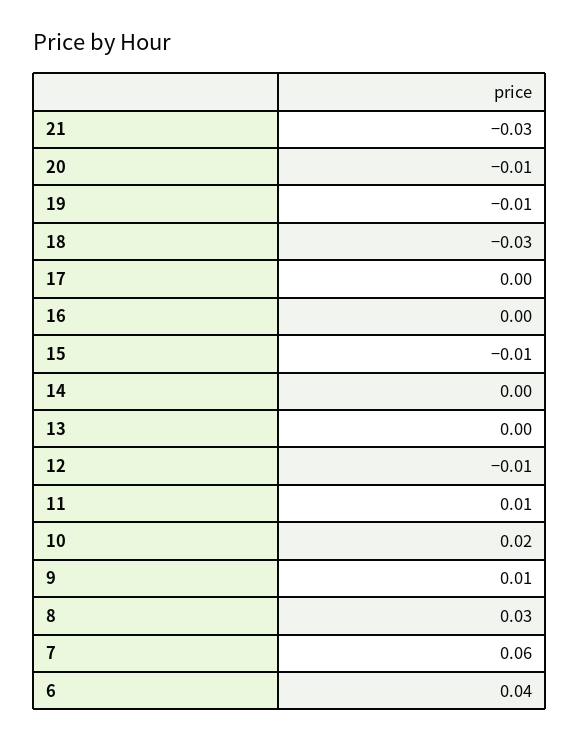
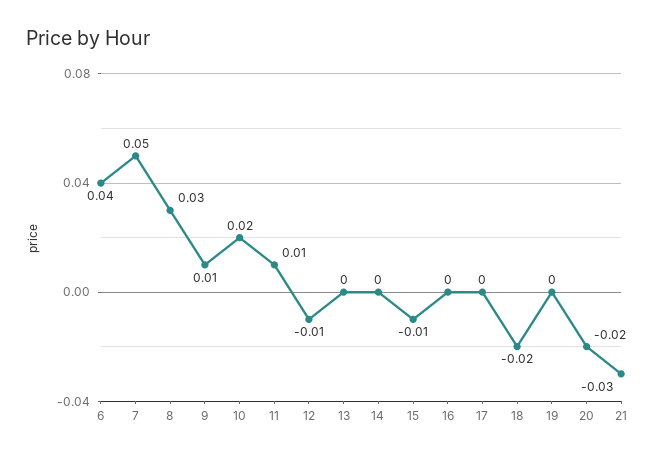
  {
    "21": -0.03,
-   "20": -0.01,
+   "20": -0.02,
-   "19": -0.01,
+   "19": 0,
-   "18": -0.03,
+   "18": -0.02,
    "17": 0,
    "16": 0,
    "15": -0.01,
    "14": 0,
    "13": 0,
    "12": -0.01,
    "11": 0.01,
    "10": 0.02,
    "9": 0.01,
    "8": 0.03,
-   "7": 0.06,
+   "7": 0.05,
    "6": 0.04
  }

